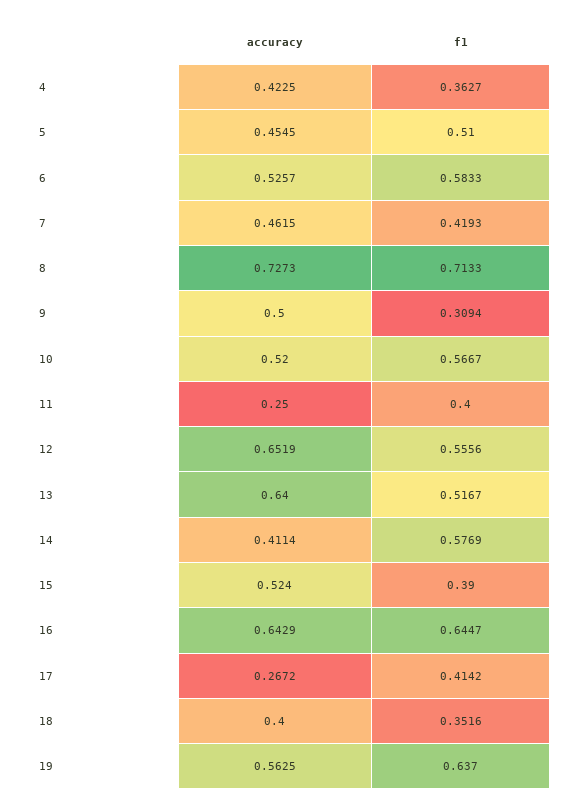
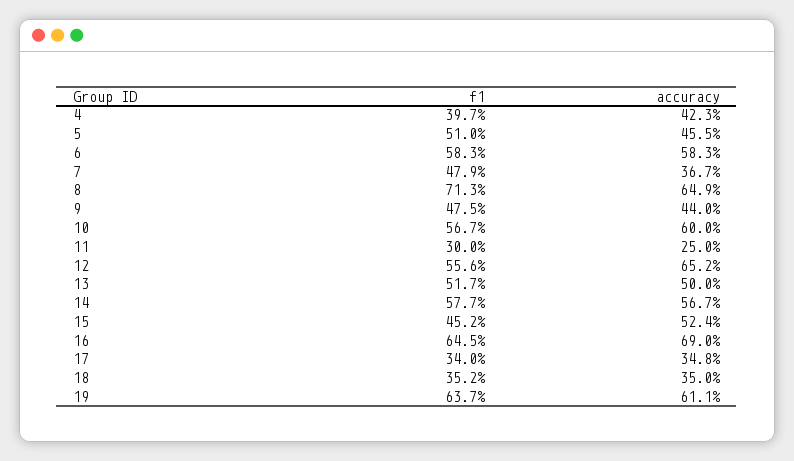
  {
    "accuracy": {
      "4": 0.4225,
      "5": 0.4545,
-     "6": 0.5257,
+     "6": 0.583,
-     "7": 0.4615,
+     "7": 0.367,
-     "8": 0.7273,
+     "8": 0.649,
-     "9": 0.5,
+     "9": 0.44,
-     "10": 0.52,
+     "10": 0.6,
      "11": 0.25,
      "12": 0.6519,
-     "13": 0.64,
+     "13": 0.5,
-     "14": 0.4114,
+     "14": 0.567,
      "15": 0.524,
-     "16": 0.6429,
+     "16": 0.69,
-     "17": 0.2672,
+     "17": 0.348,
-     "18": 0.4,
+     "18": 0.35,
-     "19": 0.5625
+     "19": 0.611
    },
    "f1": {
-     "4": 0.3627,
+     "4": 0.397,
      "5": 0.51,
      "6": 0.5833,
-     "7": 0.4193,
+     "7": 0.479,
      "8": 0.7133,
-     "9": 0.3094,
+     "9": 0.475,
      "10": 0.5667,
-     "11": 0.4,
+     "11": 0.3,
      "12": 0.5556,
      "13": 0.5167,
      "14": 0.5769,
-     "15": 0.39,
+     "15": 0.452,
      "16": 0.6447,
-     "17": 0.4142,
+     "17": 0.34,
      "18": 0.3516,
      "19": 0.637
    }
  }

